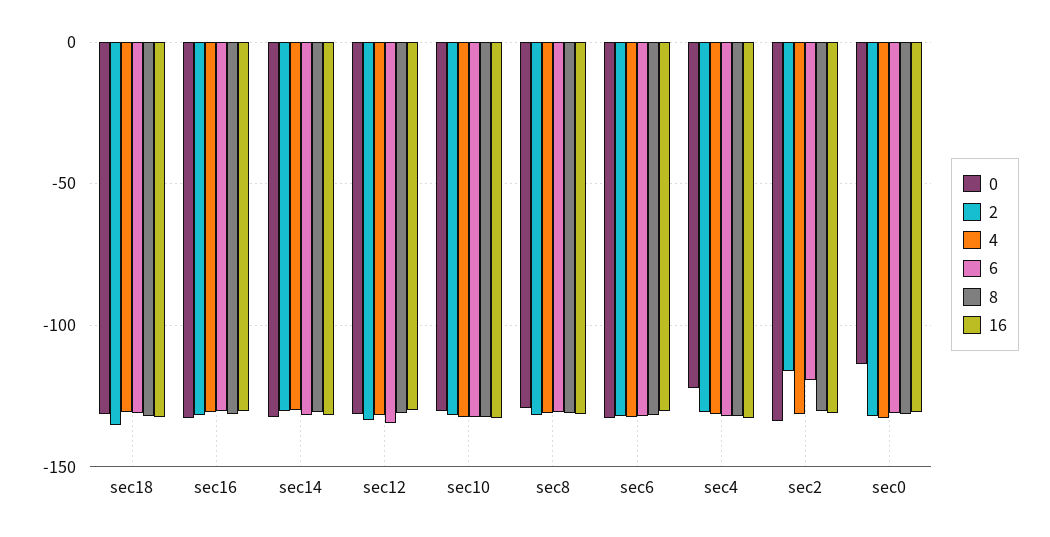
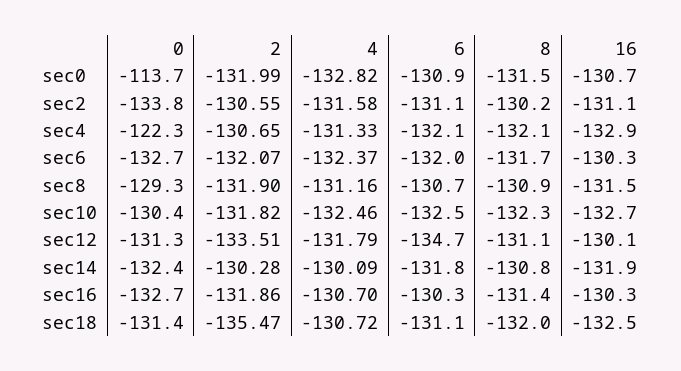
  {
    "0": {
      "sec18": -131.4,
      "sec16": -132.7,
      "sec14": -132.4,
      "sec12": -131.3,
      "sec10": -130.4,
      "sec8": -129.3,
      "sec6": -132.7,
      "sec4": -122.3,
      "sec2": -133.8,
      "sec0": -113.7
    },
    "2": {
      "sec18": -135.47,
      "sec16": -131.86,
      "sec14": -130.28,
      "sec12": -133.51,
      "sec10": -131.82,
      "sec8": -131.9,
      "sec6": -132.07,
      "sec4": -130.65,
-     "sec2": -115,
+     "sec2": -130.55,
      "sec0": -131.99
    },
    "4": {
      "sec18": -130.72,
      "sec16": -130.7,
      "sec14": -130.09,
      "sec12": -131.79,
      "sec10": -132.46,
      "sec8": -131.16,
      "sec6": -132.37,
      "sec4": -131.33,
      "sec2": -131.58,
      "sec0": -132.82
    },
    "6": {
      "sec18": -131.1,
      "sec16": -130.3,
      "sec14": -131.8,
      "sec12": -134.7,
      "sec10": -132.5,
      "sec8": -130.7,
      "sec6": -132,
      "sec4": -132.1,
-     "sec2": -120,
+     "sec2": -131.1,
      "sec0": -130.9
    },
    "8": {
      "sec18": -132,
      "sec16": -131.4,
      "sec14": -130.8,
      "sec12": -131.1,
      "sec10": -132.3,
      "sec8": -130.9,
      "sec6": -131.7,
      "sec4": -132.1,
      "sec2": -130.2,
      "sec0": -131.5
    },
    "16": {
      "sec18": -132.5,
      "sec16": -130.3,
      "sec14": -131.9,
      "sec12": -130.1,
      "sec10": -132.7,
      "sec8": -131.5,
      "sec6": -130.3,
      "sec4": -132.9,
      "sec2": -131.1,
      "sec0": -130.7
    }
  }

